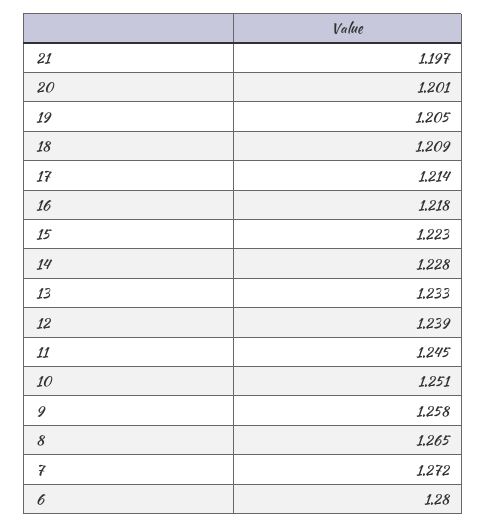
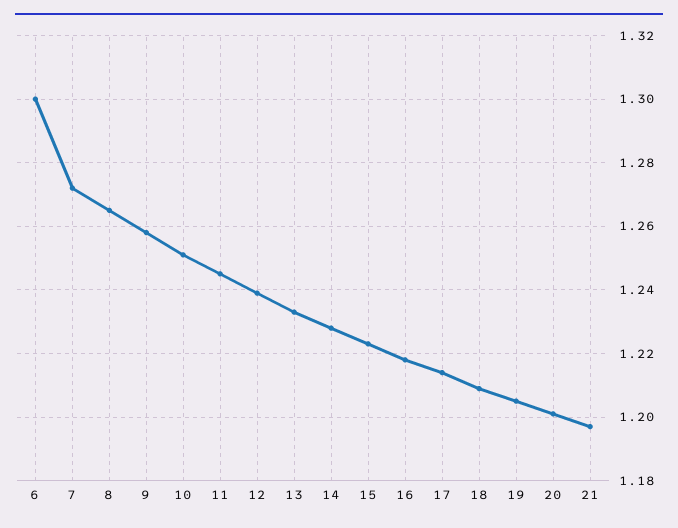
  {
    "21": 1.197,
    "20": 1.201,
    "19": 1.205,
    "18": 1.209,
    "17": 1.214,
    "16": 1.218,
    "15": 1.223,
    "14": 1.228,
    "13": 1.233,
    "12": 1.239,
    "11": 1.245,
    "10": 1.251,
    "9": 1.258,
    "8": 1.265,
    "7": 1.272,
-   "6": 1.28
+   "6": 1.3
  }

